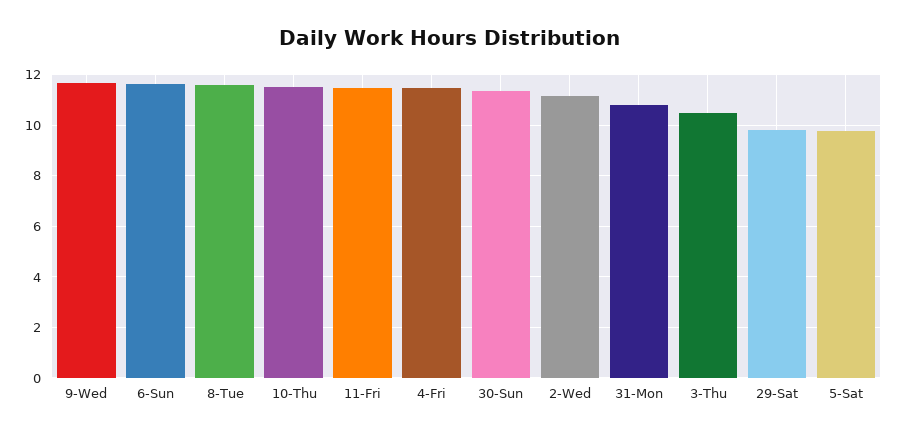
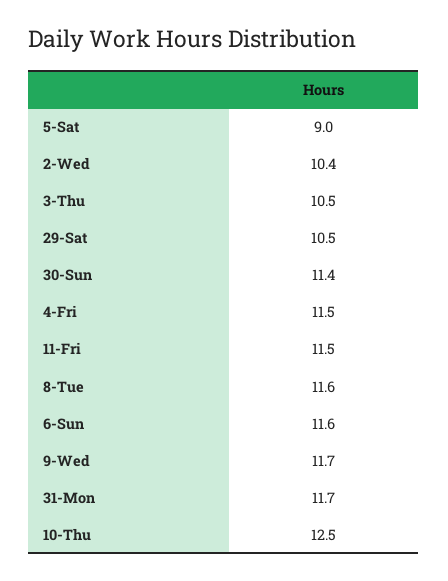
  {
    "9-Wed": 11.7,
    "6-Sun": 11.6,
    "8-Tue": 11.6,
-   "10-Thu": 11.5,
+   "10-Thu": 12.5,
    "11-Fri": 11.5,
    "4-Fri": 11.5,
    "30-Sun": 11.4,
-   "2-Wed": 11.25,
+   "2-Wed": 10.4,
-   "31-Mon": 10.75,
+   "31-Mon": 11.7,
    "3-Thu": 10.5,
-   "29-Sat": 9.75,
+   "29-Sat": 10.5,
-   "5-Sat": 9.75
+   "5-Sat": 9
  }

